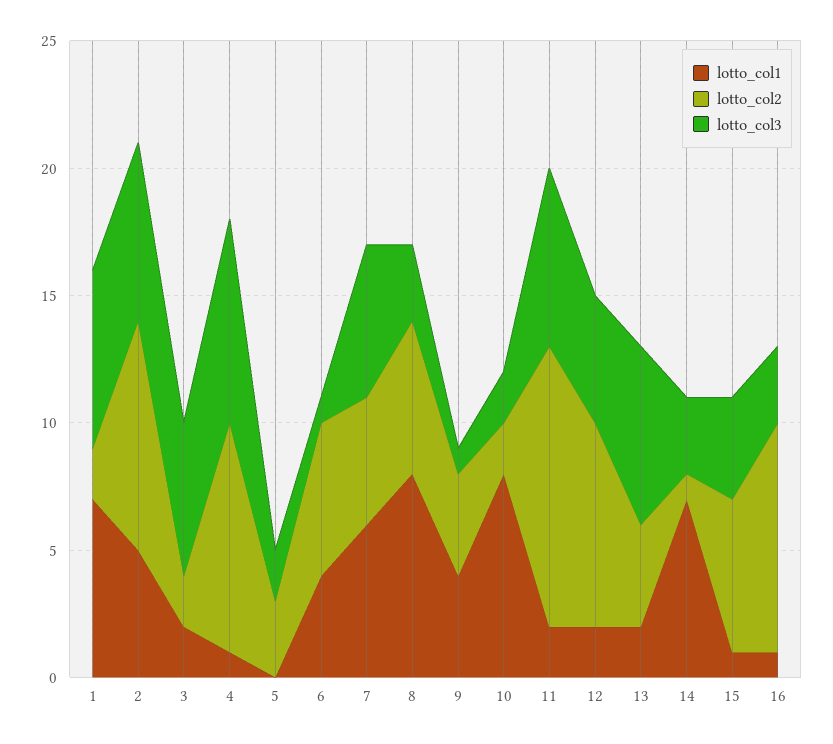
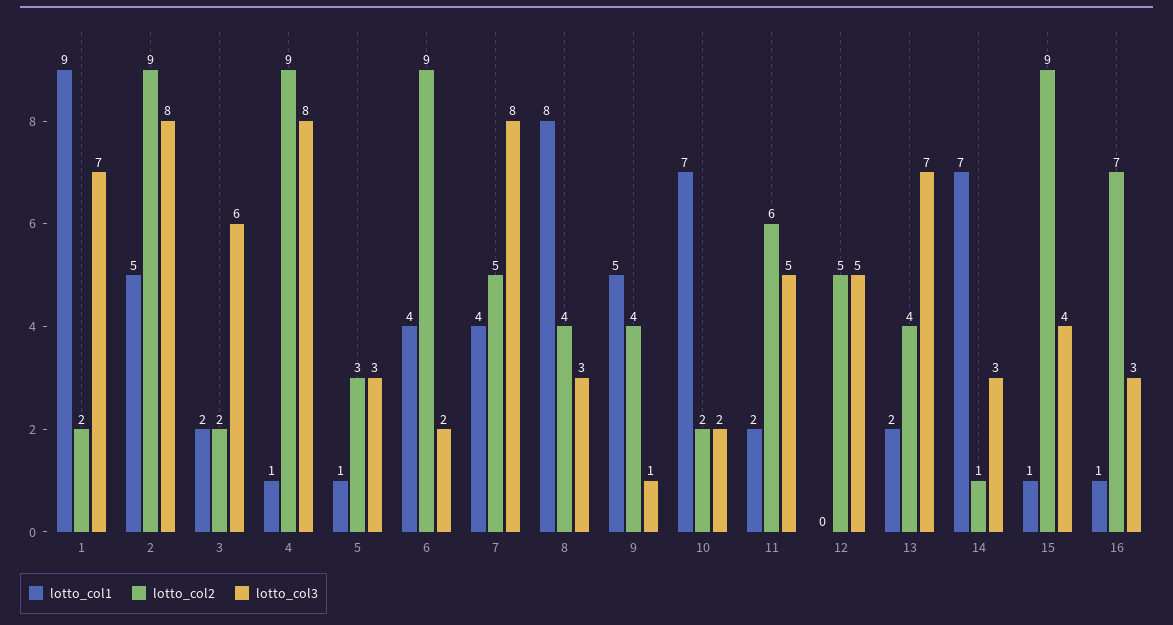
  {
    "lotto_col1": {
-     "1": 7,
+     "1": 9,
      "2": 5,
      "3": 2,
      "4": 1,
-     "5": 0,
+     "5": 1,
      "6": 4,
-     "7": 6,
+     "7": 4,
      "8": 8,
-     "9": 4,
+     "9": 5,
-     "10": 8,
+     "10": 7,
      "11": 2,
-     "12": 2,
+     "12": 0,
      "13": 2,
      "14": 7,
      "15": 1,
      "16": 1
    },
    "lotto_col2": {
      "1": 2,
      "2": 9,
      "3": 2,
      "4": 9,
      "5": 3,
-     "6": 6,
+     "6": 9,
      "7": 5,
-     "8": 6,
+     "8": 4,
      "9": 4,
      "10": 2,
-     "11": 11,
+     "11": 6,
-     "12": 8,
+     "12": 5,
      "13": 4,
      "14": 1,
-     "15": 6,
+     "15": 9,
-     "16": 9
+     "16": 7
    },
    "lotto_col3": {
      "1": 7,
-     "2": 7,
+     "2": 8,
      "3": 6,
      "4": 8,
-     "5": 2,
+     "5": 3,
-     "6": 1,
+     "6": 2,
-     "7": 6,
+     "7": 8,
      "8": 3,
      "9": 1,
      "10": 2,
-     "11": 7,
+     "11": 5,
      "12": 5,
      "13": 7,
      "14": 3,
      "15": 4,
      "16": 3
    }
  }

